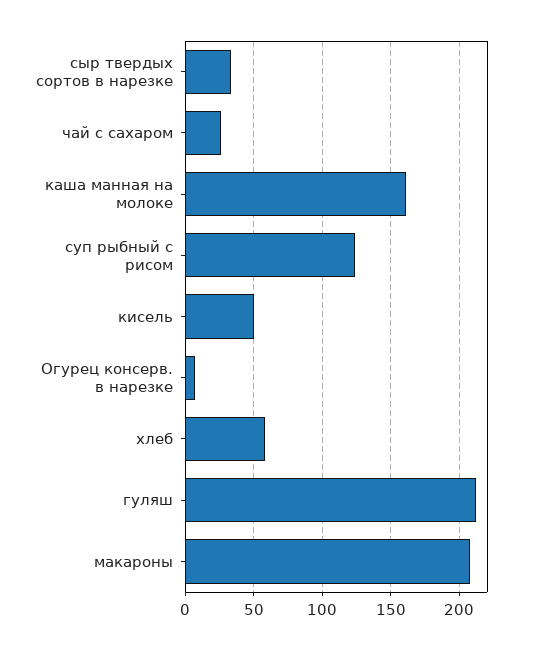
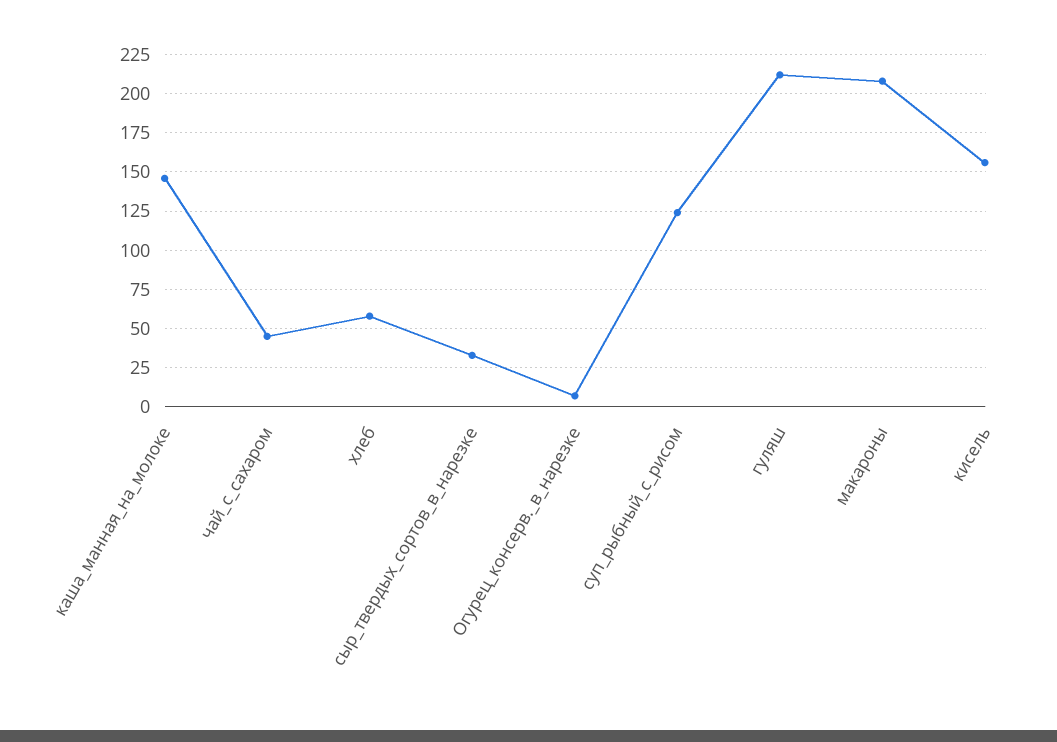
  {
    "сыр твердых сортов в нарезке": 35,
-   "чай с сахаром": 25,
+   "чай с сахаром": 45,
-   "каша манная на молоке": 160,
+   "каша манная на молоке": 145,
    "суп рыбный с рисом": 125,
-   "кисель": 50,
+   "кисель": 155,
    "Огурец консерв. в нарезке": 5,
    "хлеб": 60,
    "гуляш": 210,
    "макароны": 210
  }

